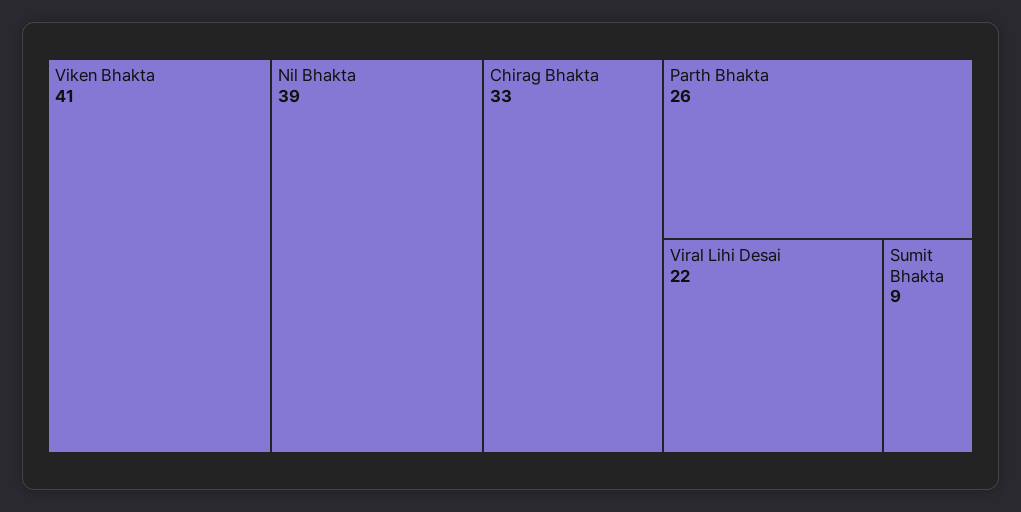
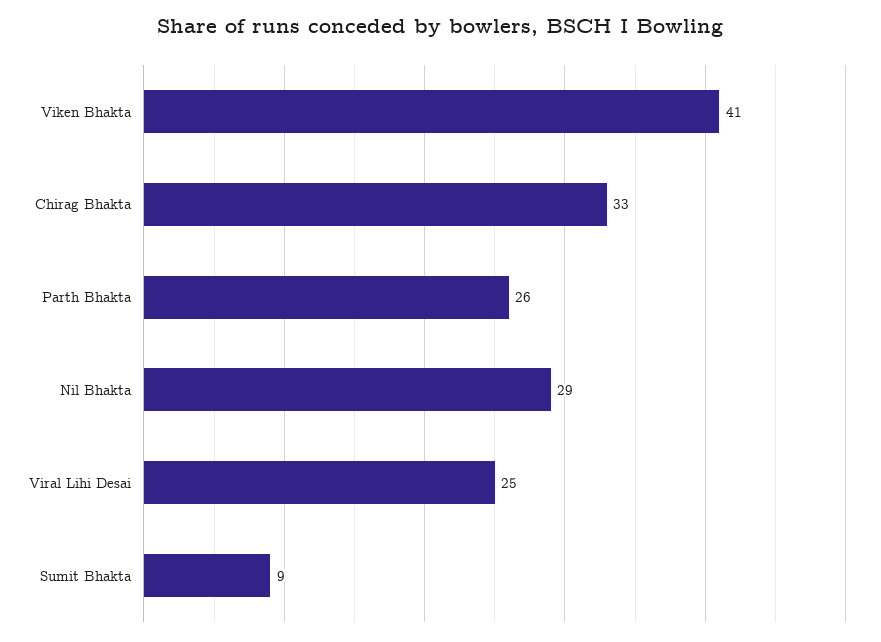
  {
    "Viken Bhakta": 41,
-   "Nil Bhakta": 39,
+   "Nil Bhakta": 29,
    "Chirag Bhakta": 33,
    "Parth Bhakta": 26,
-   "Viral Lihi Desai": 22,
+   "Viral Lihi Desai": 25,
    "Sumit Bhakta": 9
  }

